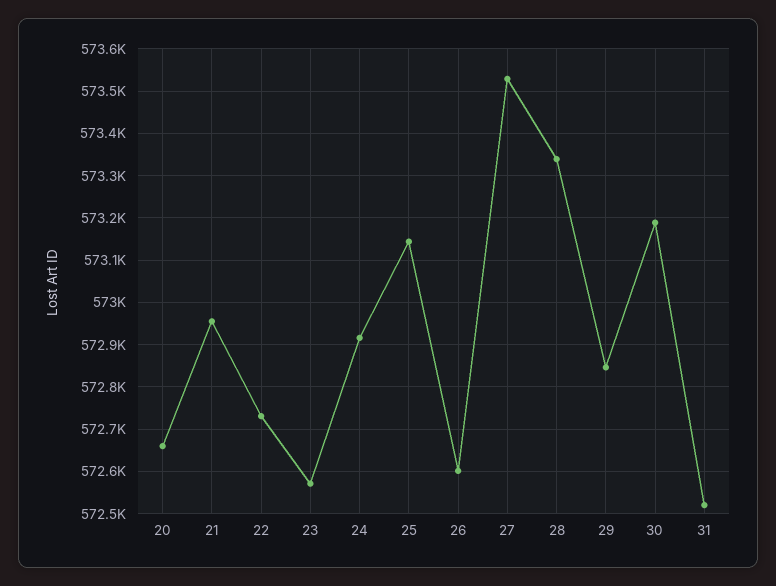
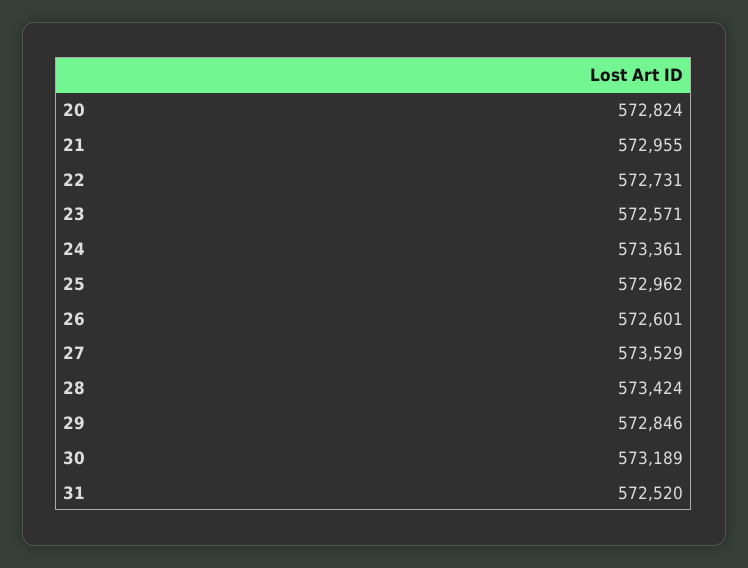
  {
-   "20": 572660,
+   "20": 572824,
    "21": 572955,
    "22": 572731,
    "23": 572571,
-   "24": 572920,
+   "24": 573361,
-   "25": 573140,
+   "25": 572962,
    "26": 572601,
    "27": 573529,
-   "28": 573340,
+   "28": 573424,
    "29": 572846,
    "30": 573189,
    "31": 572520
  }

